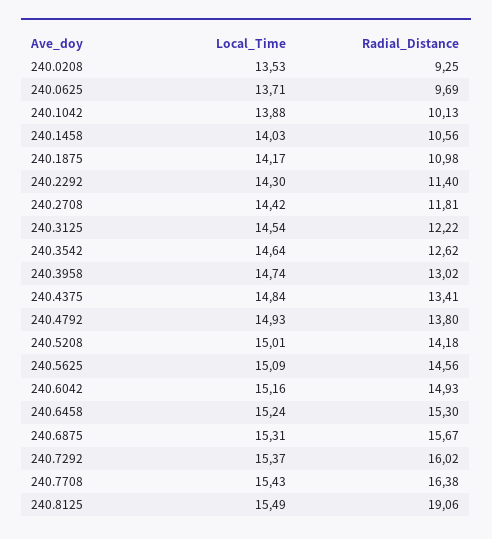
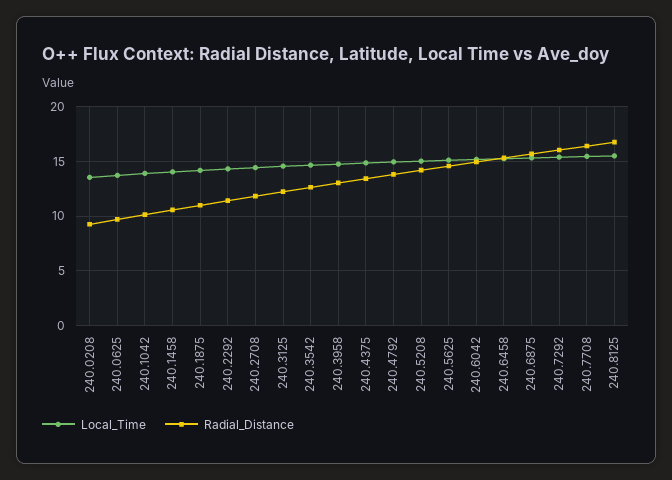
  {
    "Local_Time": {
      "240.0208": 13.53,
      "240.0625": 13.71,
      "240.1042": 13.88,
      "240.1458": 14.03,
      "240.1875": 14.17,
      "240.2292": 14.3,
      "240.2708": 14.42,
      "240.3125": 14.54,
      "240.3542": 14.64,
      "240.3958": 14.74,
      "240.4375": 14.84,
      "240.4792": 14.93,
      "240.5208": 15.01,
      "240.5625": 15.09,
      "240.6042": 15.16,
      "240.6458": 15.24,
      "240.6875": 15.31,
      "240.7292": 15.37,
      "240.7708": 15.43,
      "240.8125": 15.49
    },
    "Radial_Distance": {
      "240.0208": 9.25,
      "240.0625": 9.69,
      "240.1042": 10.13,
      "240.1458": 10.56,
      "240.1875": 10.98,
      "240.2292": 11.4,
      "240.2708": 11.81,
      "240.3125": 12.22,
      "240.3542": 12.62,
      "240.3958": 13.02,
      "240.4375": 13.41,
      "240.4792": 13.8,
      "240.5208": 14.18,
      "240.5625": 14.56,
      "240.6042": 14.93,
      "240.6458": 15.3,
      "240.6875": 15.67,
      "240.7292": 16.02,
      "240.7708": 16.38,
-     "240.8125": 19.06
+     "240.8125": 17
    }
  }

